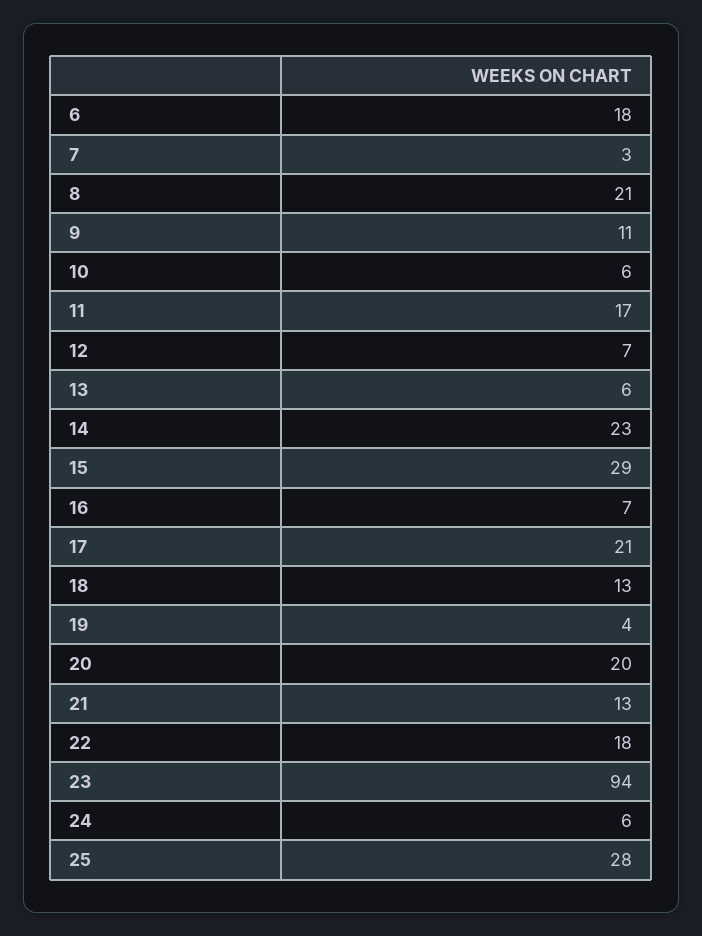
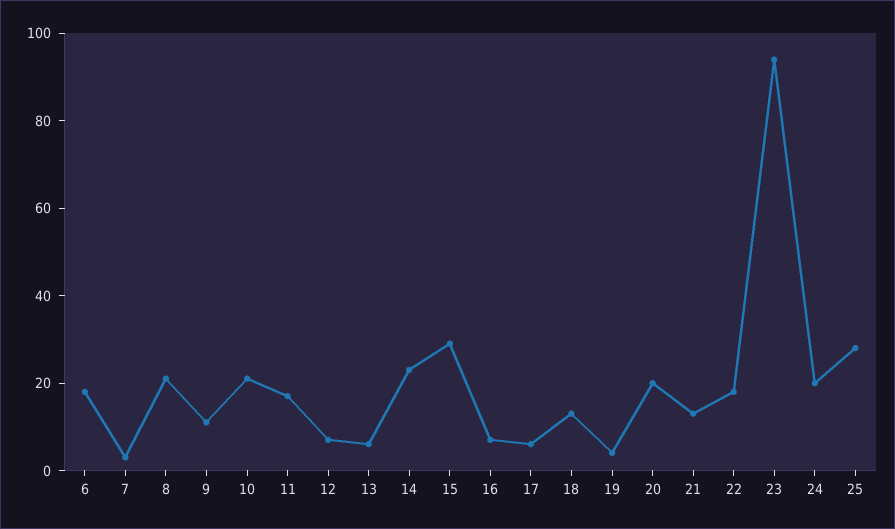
  {
    "6": 18,
    "7": 3,
    "8": 21,
    "9": 11,
-   "10": 6,
+   "10": 20,
    "11": 17,
    "12": 7,
    "13": 6,
    "14": 23,
    "15": 29,
    "16": 7,
-   "17": 21,
+   "17": 5,
    "18": 13,
    "19": 4,
    "20": 20,
    "21": 13,
    "22": 18,
    "23": 94,
-   "24": 6,
+   "24": 20,
    "25": 28
  }

